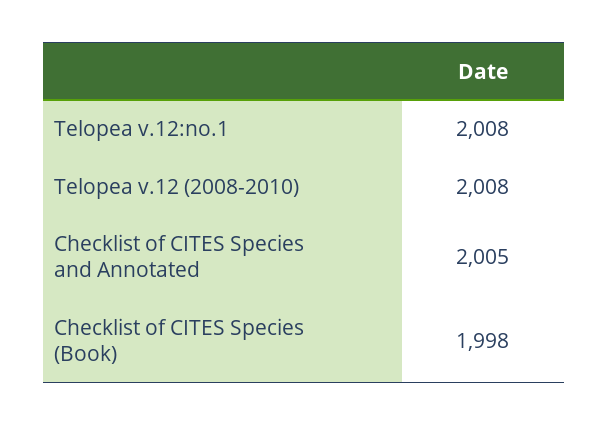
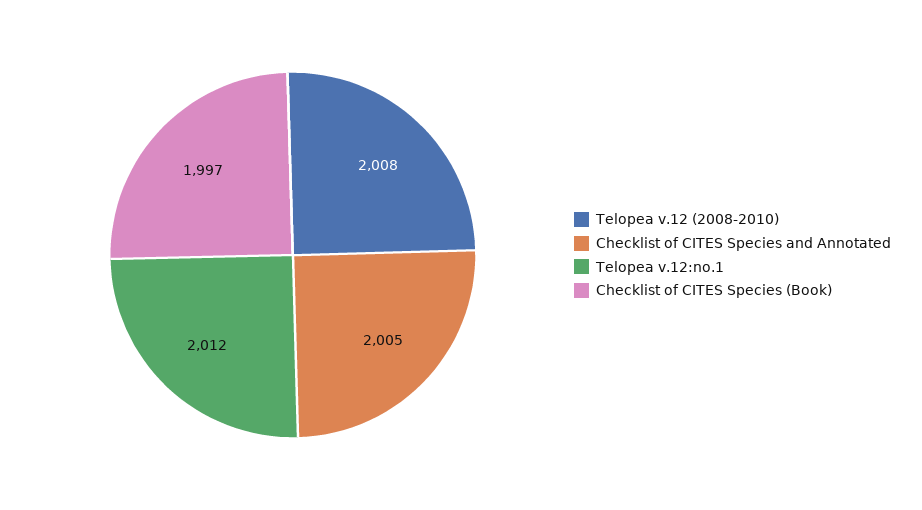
  {
-   "Telopea v.12:no.1": 2008,
+   "Telopea v.12:no.1": 2012,
    "Telopea v.12 (2008-2010)": 2008,
    "Checklist of CITES Species and Annotated": 2005,
-   "Checklist of CITES Species (Book)": 1998
+   "Checklist of CITES Species (Book)": 1997
  }

